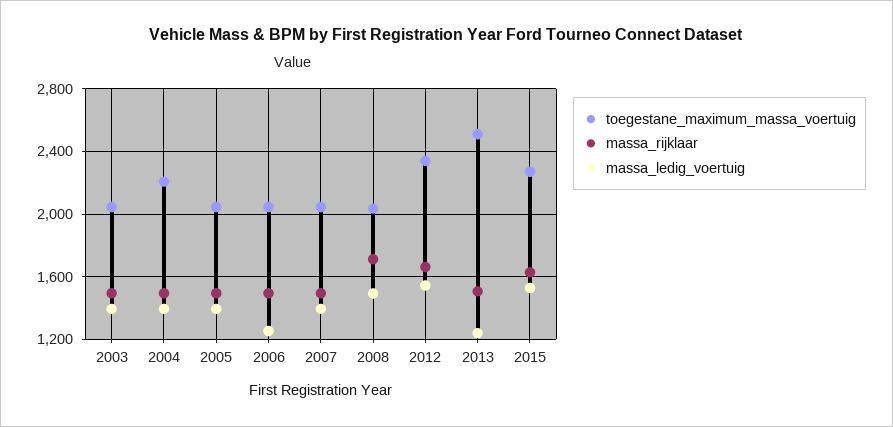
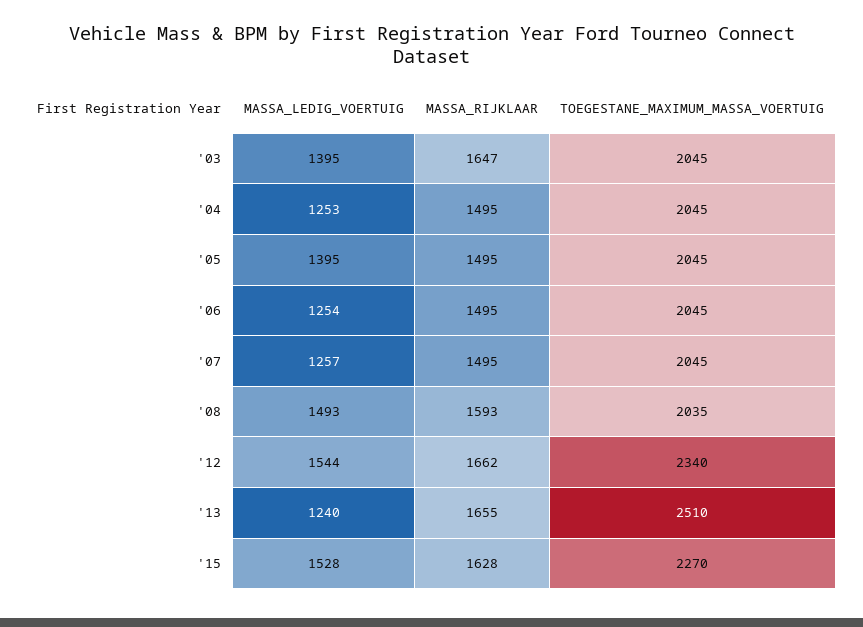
  {
    "toegestane_maximum_massa_voertuig": {
      "2003": 2045,
-     "2004": 2200,
+     "2004": 2045,
      "2005": 2045,
      "2006": 2045,
      "2007": 2045,
      "2008": 2035,
      "2012": 2340,
      "2013": 2510,
      "2015": 2270
    },
    "massa_rijklaar": {
-     "2003": 1500,
+     "2003": 1647,
      "2004": 1495,
      "2005": 1495,
      "2006": 1495,
      "2007": 1495,
-     "2008": 1700,
+     "2008": 1593,
      "2012": 1662,
-     "2013": 1500,
+     "2013": 1655,
      "2015": 1628
    },
    "massa_ledig_voertuig": {
      "2003": 1395,
-     "2004": 1400,
+     "2004": 1253,
      "2005": 1395,
      "2006": 1254,
-     "2007": 1400,
+     "2007": 1257,
      "2008": 1493,
      "2012": 1544,
      "2013": 1240,
      "2015": 1528
    }
  }

